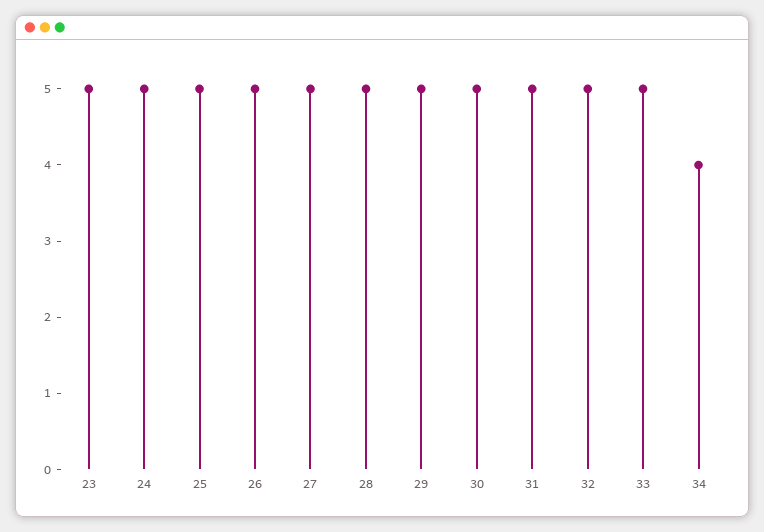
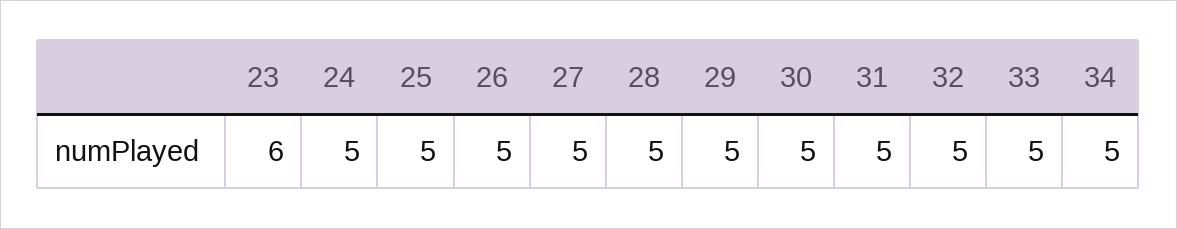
  {
-   "23": 5,
+   "23": 6,
    "24": 5,
    "25": 5,
    "26": 5,
    "27": 5,
    "28": 5,
    "29": 5,
    "30": 5,
    "31": 5,
    "32": 5,
    "33": 5,
-   "34": 4
+   "34": 5
  }

